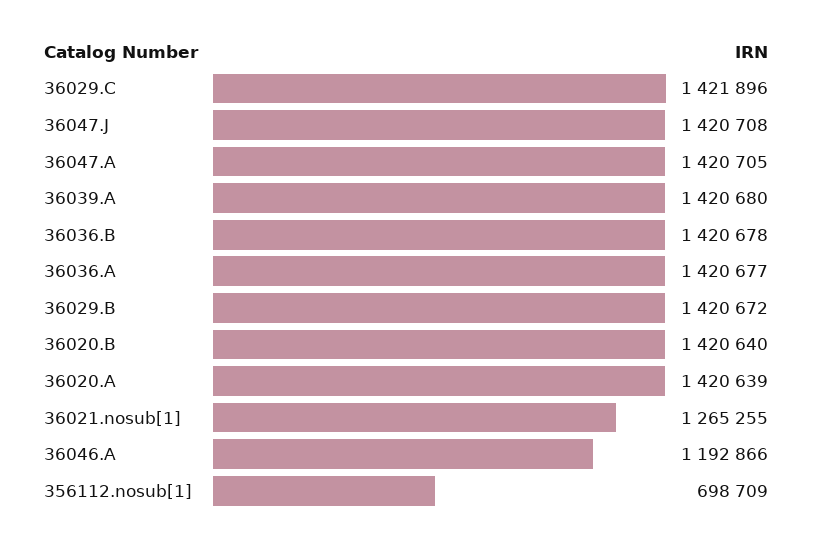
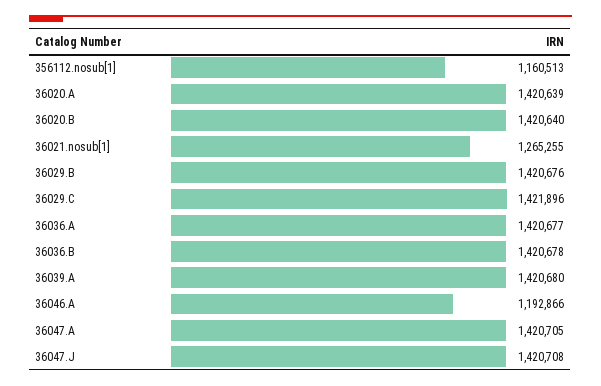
  {
    "36029.C": 1421896,
    "36047.J": 1420708,
    "36047.A": 1420705,
    "36039.A": 1420680,
    "36036.B": 1420678,
    "36036.A": 1420677,
-   "36029.B": 1420672,
+   "36029.B": 1420676,
    "36020.B": 1420640,
    "36020.A": 1420639,
    "36021.nosub[1]": 1265255,
    "36046.A": 1192866,
-   "356112.nosub[1]": 698709
+   "356112.nosub[1]": 1160513
  }

